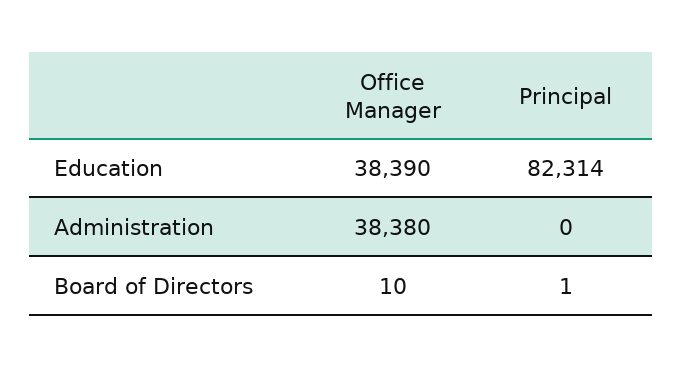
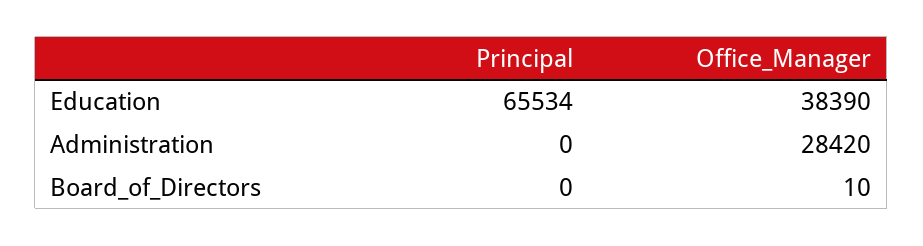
  {
    "Office Manager": {
      "Education": 38390,
-     "Administration": 38380,
+     "Administration": 28420,
      "Board of Directors": 10
    },
    "Principal": {
-     "Education": 82314,
+     "Education": 65534,
      "Administration": 0,
-     "Board of Directors": 1
+     "Board of Directors": 0
    }
  }

